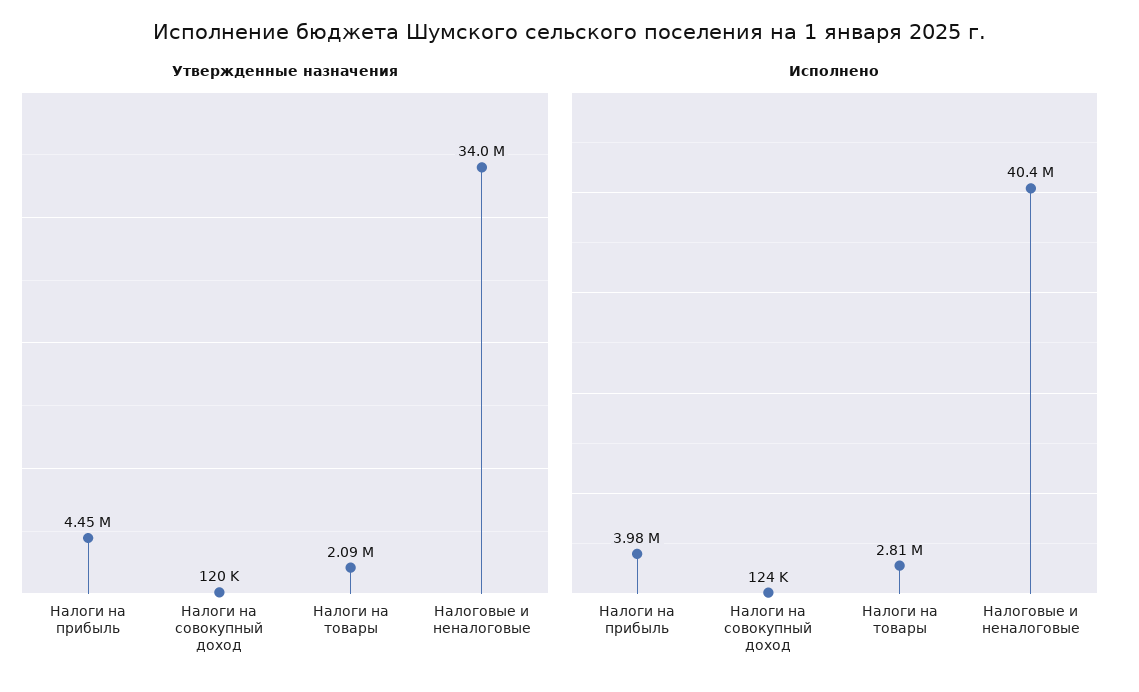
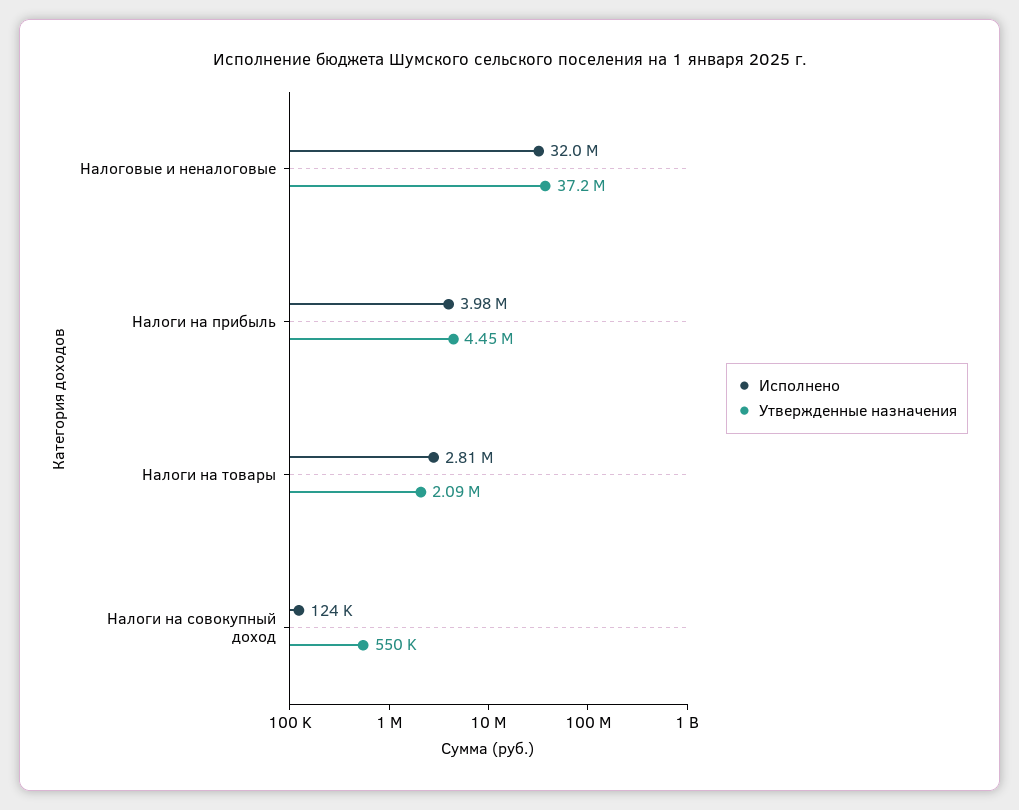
  {
    "Утвержденные назначения": {
      "Налоги на прибыль": 4450000,
-     "Налоги на совокупный доход": 120000,
+     "Налоги на совокупный доход": 550000,
      "Налоги на товары": 2090000,
-     "Налоговые и неналоговые": 34000000
+     "Налоговые и неналоговые": 37200000
    },
    "Исполнено": {
      "Налоги на прибыль": 3980000,
      "Налоги на совокупный доход": 124000,
      "Налоги на товары": 2810000,
-     "Налоговые и неналоговые": 40400000
+     "Налоговые и неналоговые": 32000000
    }
  }

